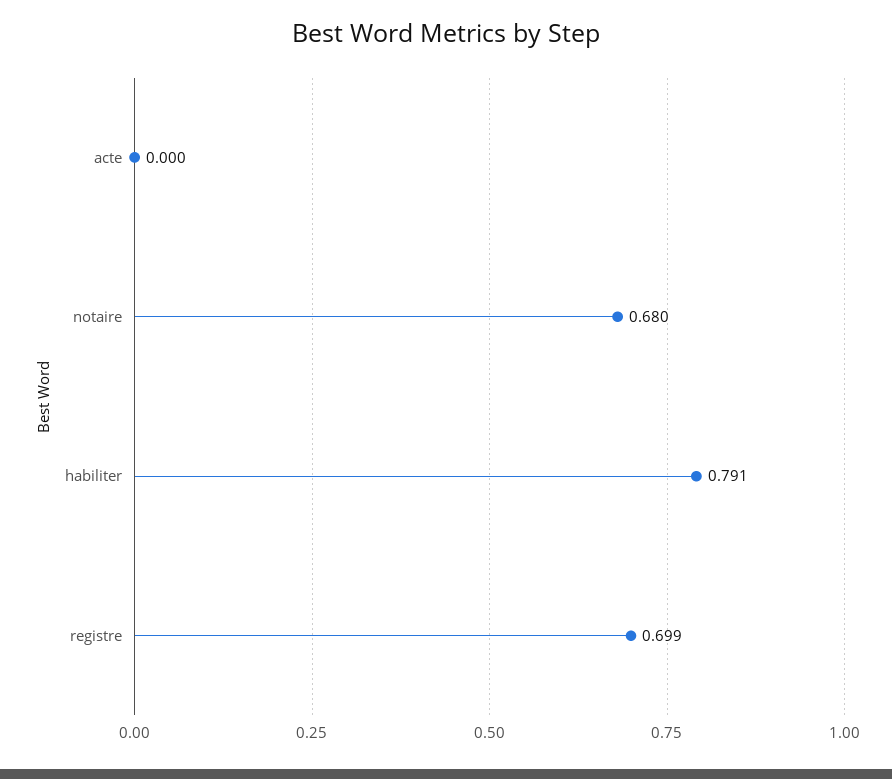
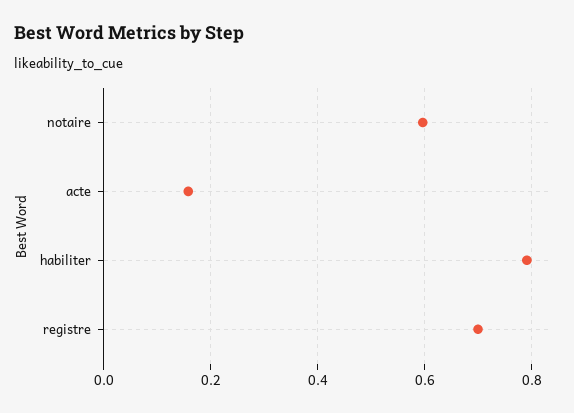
  {
-   "acte": 0,
+   "acte": 0.16,
-   "notaire": 0.68,
+   "notaire": 0.6,
    "habiliter": 0.791,
    "registre": 0.699
  }

